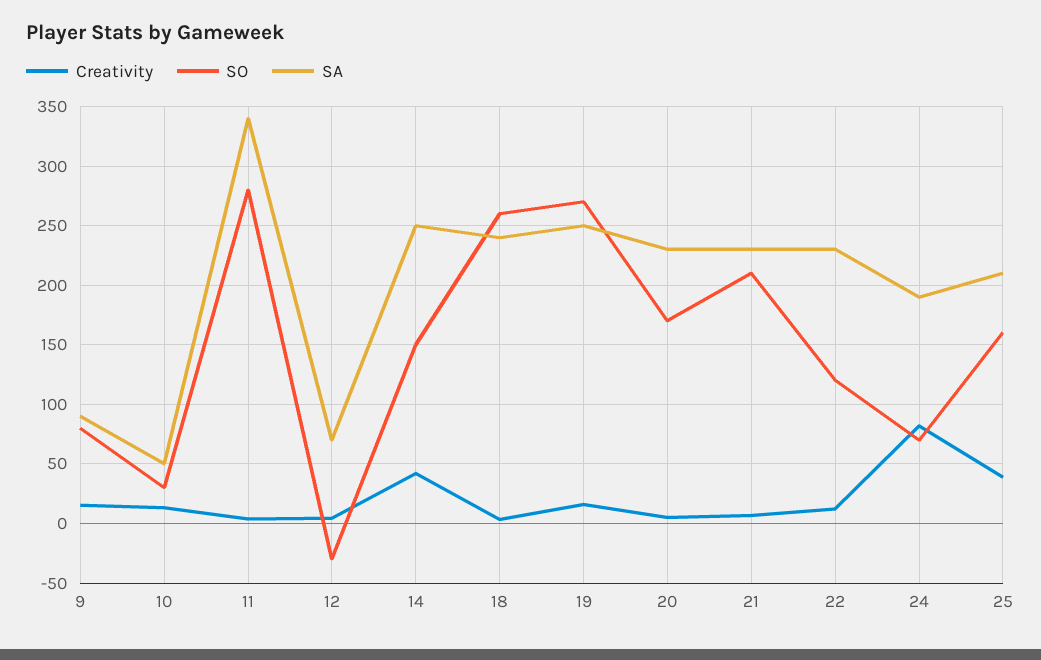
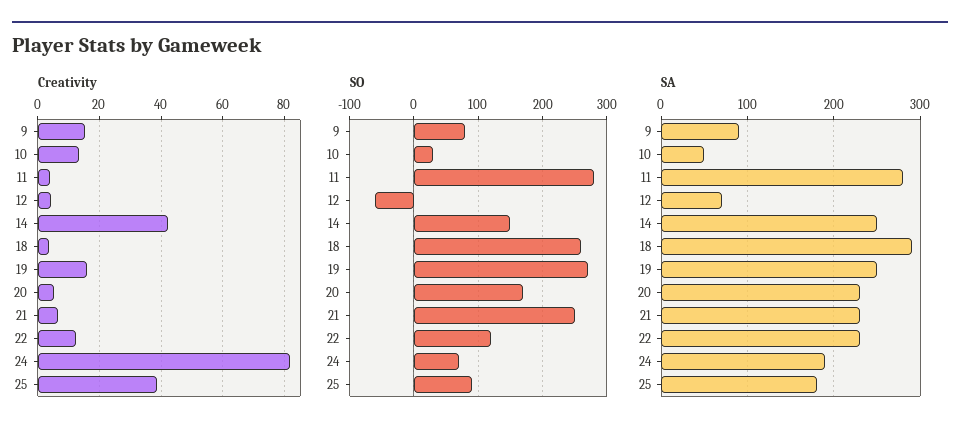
  {
    "Creativity": {
      "9": 16,
      "10": 14,
      "11": 4,
      "12": 4,
      "14": 42,
      "18": 4,
      "19": 16,
      "20": 6,
      "21": 6,
      "22": 12,
      "24": 82,
      "25": 38
    },
    "SO": {
      "9": 80,
      "10": 30,
      "11": 280,
-     "12": -30,
+     "12": -60,
      "14": 150,
      "18": 260,
      "19": 270,
      "20": 170,
-     "21": 210,
+     "21": 250,
      "22": 120,
      "24": 70,
-     "25": 160
+     "25": 90
    },
    "SA": {
      "9": 90,
      "10": 50,
-     "11": 340,
+     "11": 280,
      "12": 70,
      "14": 250,
-     "18": 240,
+     "18": 290,
      "19": 250,
      "20": 230,
      "21": 230,
      "22": 230,
      "24": 190,
-     "25": 210
+     "25": 180
    }
  }

